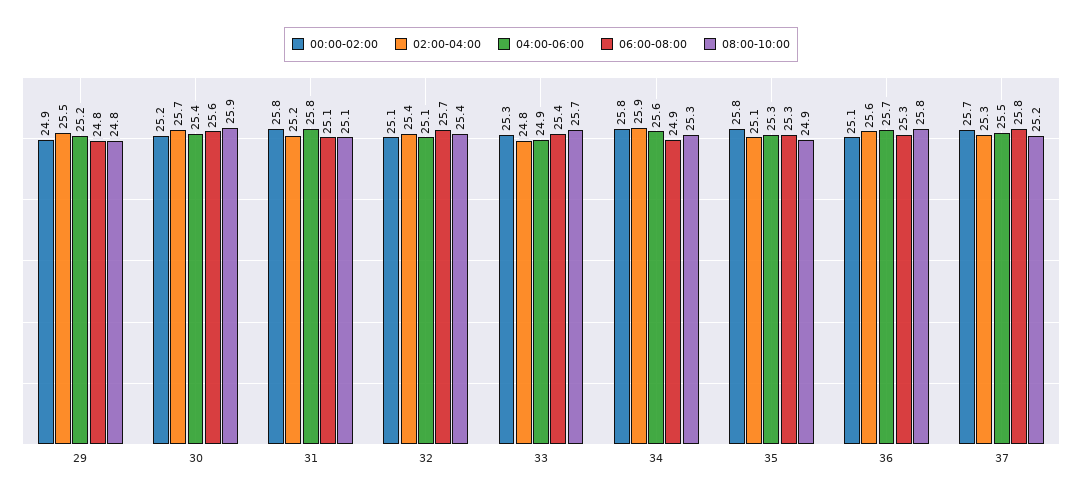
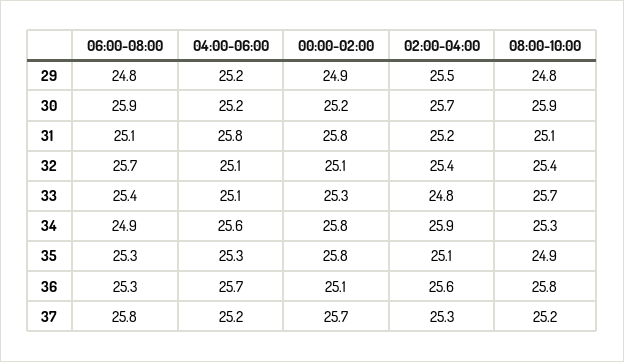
  {
    "00:00-02:00": {
      "29": 24.9,
      "30": 25.2,
      "31": 25.8,
      "32": 25.1,
      "33": 25.3,
      "34": 25.8,
      "35": 25.8,
      "36": 25.1,
      "37": 25.7
    },
    "02:00-04:00": {
      "29": 25.5,
      "30": 25.7,
      "31": 25.2,
      "32": 25.4,
      "33": 24.8,
      "34": 25.9,
      "35": 25.1,
      "36": 25.6,
      "37": 25.3
    },
    "04:00-06:00": {
      "29": 25.2,
-     "30": 25.4,
+     "30": 25.2,
      "31": 25.8,
      "32": 25.1,
-     "33": 24.9,
+     "33": 25.1,
      "34": 25.6,
      "35": 25.3,
      "36": 25.7,
-     "37": 25.5
+     "37": 25.2
    },
    "06:00-08:00": {
      "29": 24.8,
-     "30": 25.6,
+     "30": 25.9,
      "31": 25.1,
      "32": 25.7,
      "33": 25.4,
      "34": 24.9,
      "35": 25.3,
      "36": 25.3,
      "37": 25.8
    },
    "08:00-10:00": {
      "29": 24.8,
      "30": 25.9,
      "31": 25.1,
      "32": 25.4,
      "33": 25.7,
      "34": 25.3,
      "35": 24.9,
      "36": 25.8,
      "37": 25.2
    }
  }

